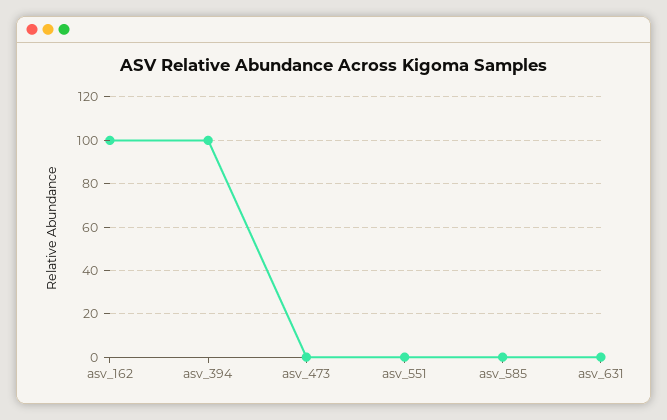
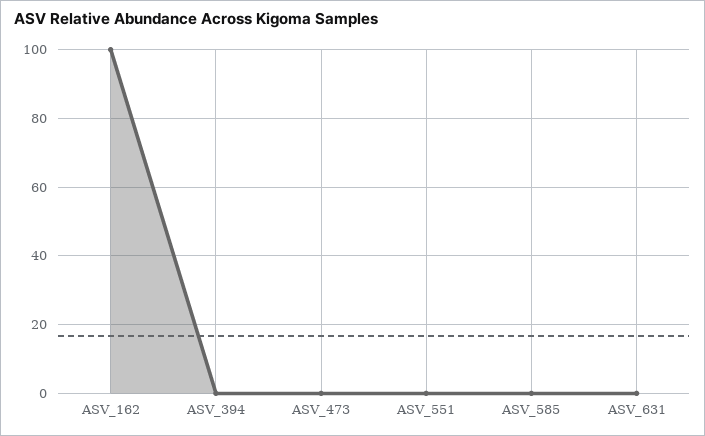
  {
    "asv_162": 100,
-   "asv_394": 100,
+   "asv_394": 0,
    "asv_473": 0,
    "asv_551": 0,
    "asv_585": 0,
    "asv_631": 0
  }

